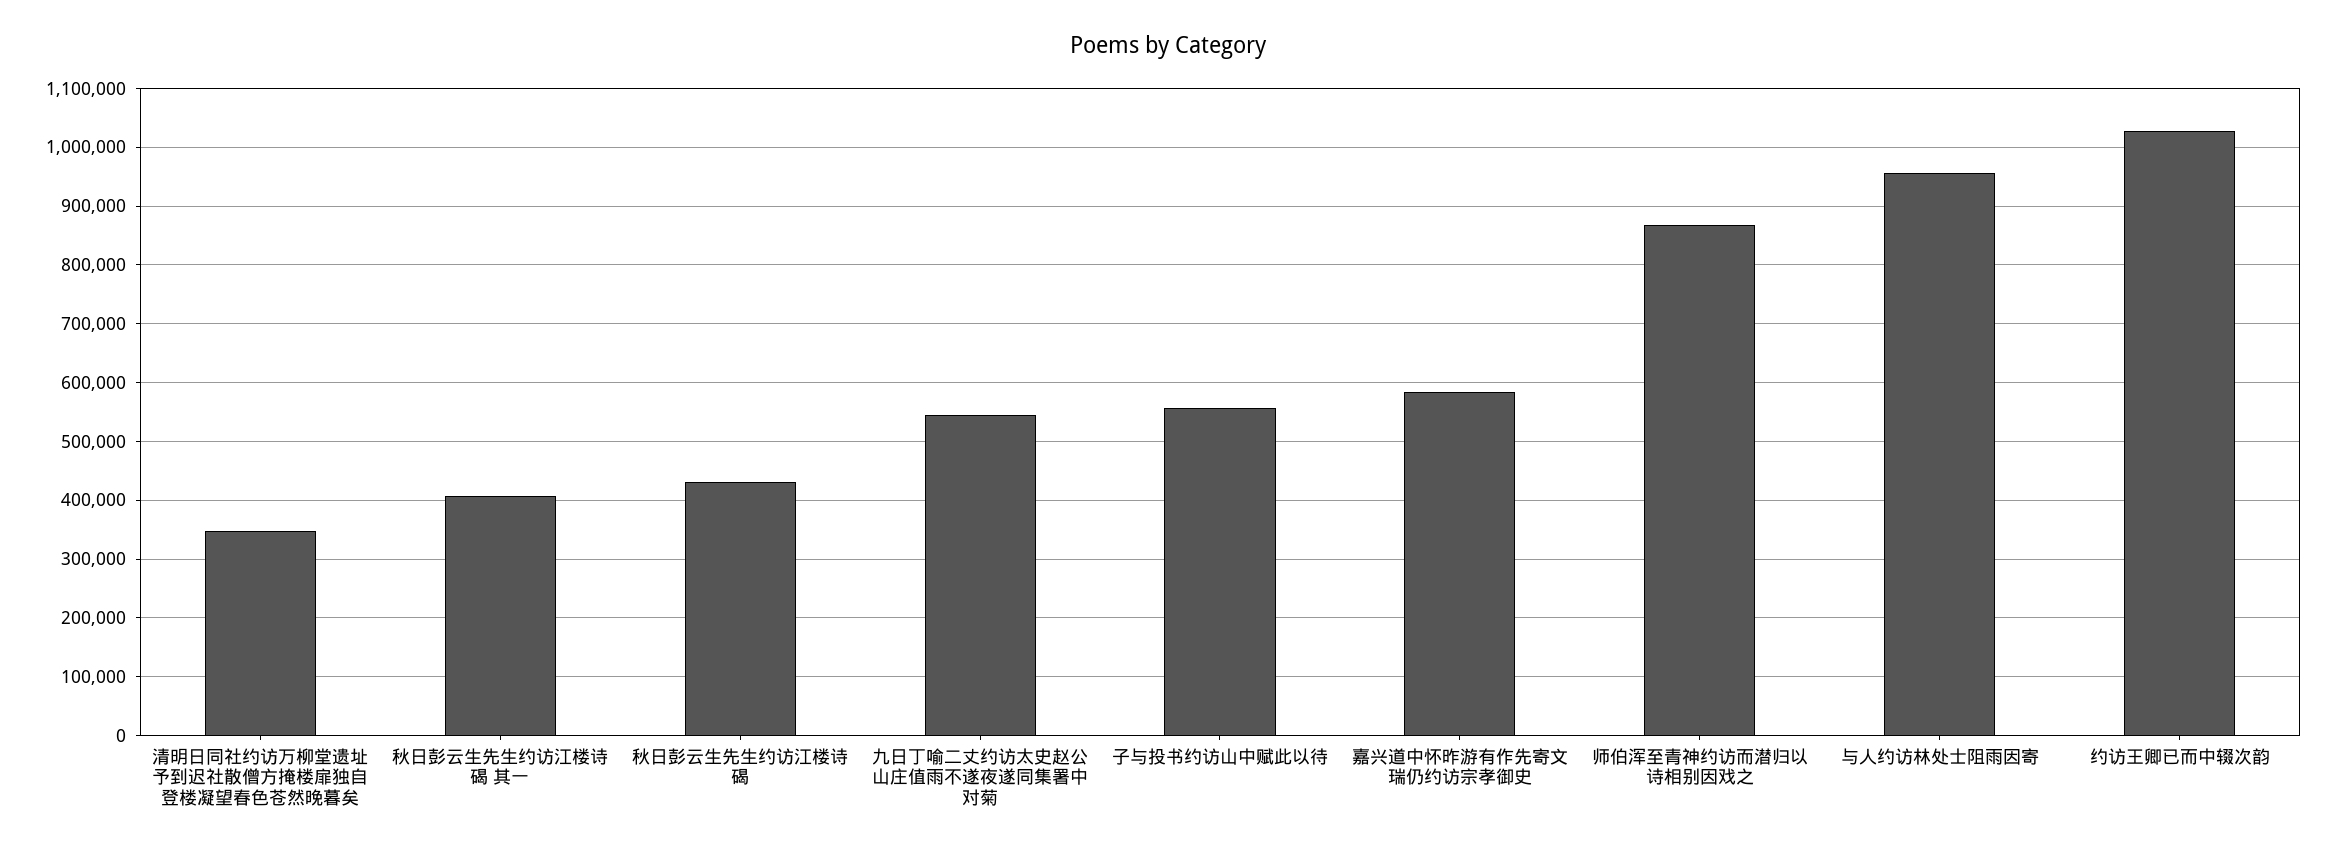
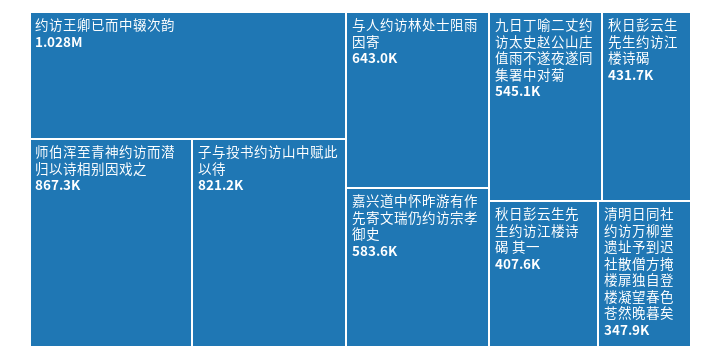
  {
    "清明日同社约访万柳堂遗址予到迟社散僧方掩楼扉独自登楼凝望春色苍然晚暮矣": 347900,
    "秋日彭云生先生约访江楼诗碣 其一": 407600,
    "秋日彭云生先生约访江楼诗碣": 431700,
    "九日丁喻二丈约访太史赵公山庄值雨不遂夜遂同集署中对菊": 545100,
-   "子与投书约访山中赋此以待": 560000,
+   "子与投书约访山中赋此以待": 821200,
    "嘉兴道中怀昨游有作先寄文瑞仍约访宗孝御史": 583600,
    "师伯浑至青神约访而潜归以诗相别因戏之": 867300,
-   "与人约访林处士阻雨因寄": 960000,
+   "与人约访林处士阻雨因寄": 643000,
    "约访王卿已而中辍次韵": 1028000
  }

